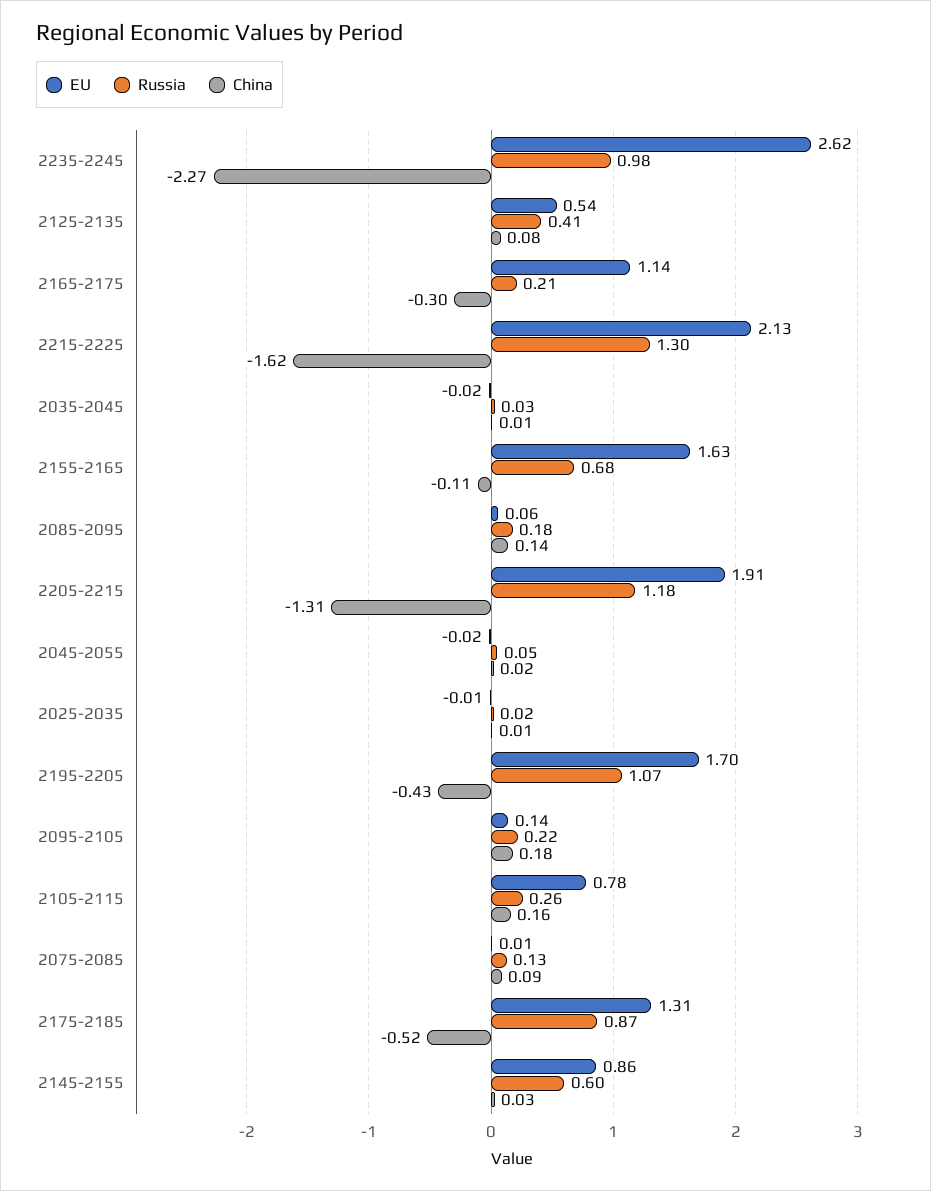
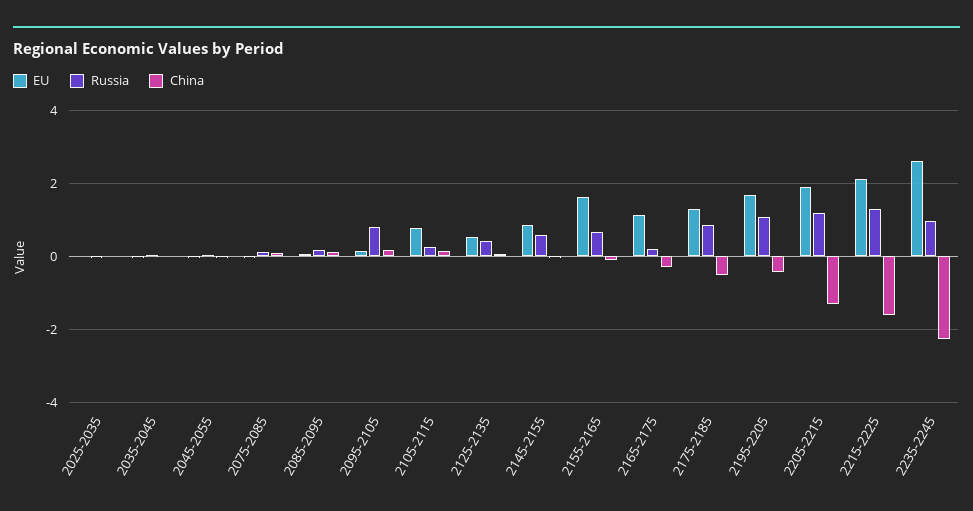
  {
    "EU": {
      "2235-2245": 2.62,
      "2125-2135": 0.54,
      "2165-2175": 1.14,
      "2215-2225": 2.13,
      "2035-2045": -0.02,
      "2155-2165": 1.63,
      "2085-2095": 0.06,
      "2205-2215": 1.91,
      "2045-2055": -0.02,
      "2025-2035": -0.01,
      "2195-2205": 1.7,
      "2095-2105": 0.14,
      "2105-2115": 0.78,
      "2075-2085": 0.01,
      "2175-2185": 1.31,
      "2145-2155": 0.86
    },
    "Russia": {
      "2235-2245": 0.98,
      "2125-2135": 0.41,
      "2165-2175": 0.21,
      "2215-2225": 1.3,
      "2035-2045": 0.03,
      "2155-2165": 0.68,
      "2085-2095": 0.18,
      "2205-2215": 1.18,
      "2045-2055": 0.05,
      "2025-2035": 0.02,
      "2195-2205": 1.07,
-     "2095-2105": 0.22,
+     "2095-2105": 0.8,
      "2105-2115": 0.26,
      "2075-2085": 0.13,
      "2175-2185": 0.87,
      "2145-2155": 0.6
    },
    "China": {
      "2235-2245": -2.27,
      "2125-2135": 0.08,
      "2165-2175": -0.3,
      "2215-2225": -1.62,
      "2035-2045": 0.01,
      "2155-2165": -0.11,
      "2085-2095": 0.14,
      "2205-2215": -1.31,
      "2045-2055": 0.02,
      "2025-2035": 0.01,
      "2195-2205": -0.43,
      "2095-2105": 0.18,
      "2105-2115": 0.16,
      "2075-2085": 0.09,
      "2175-2185": -0.52,
      "2145-2155": 0.03
    }
  }

